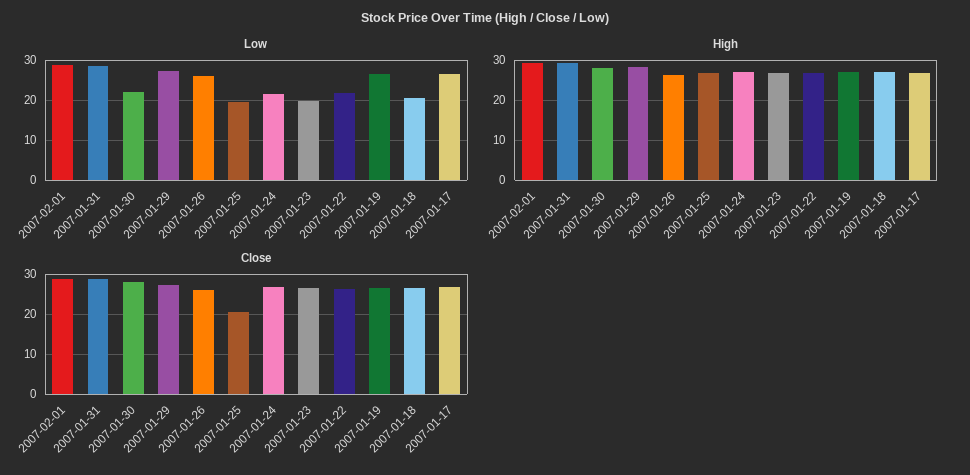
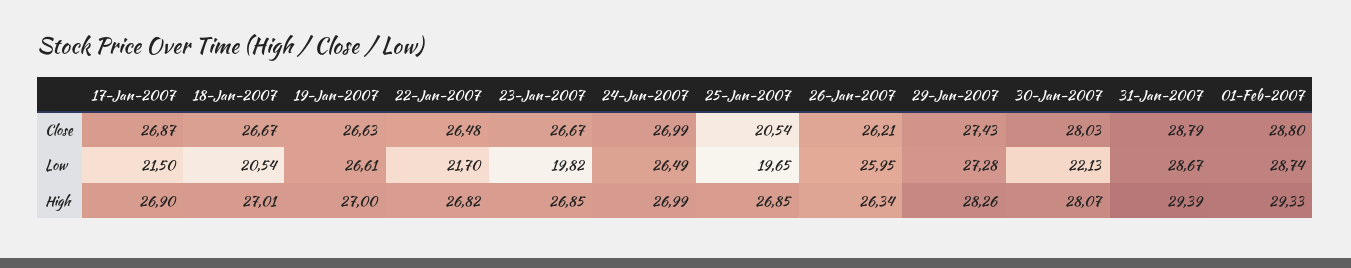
  {
    "Low": {
      "2007-02-01": 28.74,
      "2007-01-31": 28.67,
      "2007-01-30": 22.13,
      "2007-01-29": 27.28,
      "2007-01-26": 25.95,
      "2007-01-25": 19.65,
-     "2007-01-24": 22,
+     "2007-01-24": 26.49,
      "2007-01-23": 19.82,
      "2007-01-22": 21.7,
      "2007-01-19": 26.61,
      "2007-01-18": 20.54,
-     "2007-01-17": 26
+     "2007-01-17": 21.5
    },
    "High": {
      "2007-02-01": 29.33,
      "2007-01-31": 29.39,
      "2007-01-30": 28.07,
      "2007-01-29": 28.26,
      "2007-01-26": 26.34,
      "2007-01-25": 26.85,
      "2007-01-24": 26.99,
      "2007-01-23": 26.85,
      "2007-01-22": 26.82,
      "2007-01-19": 27,
      "2007-01-18": 27.01,
      "2007-01-17": 26.9
    },
    "Close": {
      "2007-02-01": 28.8,
      "2007-01-31": 28.79,
      "2007-01-30": 28.03,
      "2007-01-29": 27.43,
      "2007-01-26": 26.21,
      "2007-01-25": 20.54,
      "2007-01-24": 26.99,
      "2007-01-23": 26.67,
      "2007-01-22": 26.48,
      "2007-01-19": 26.63,
      "2007-01-18": 26.67,
      "2007-01-17": 26.87
    }
  }

